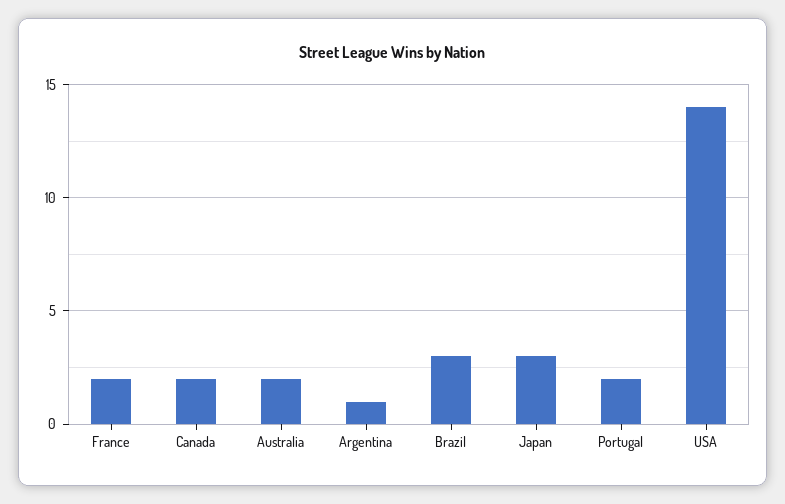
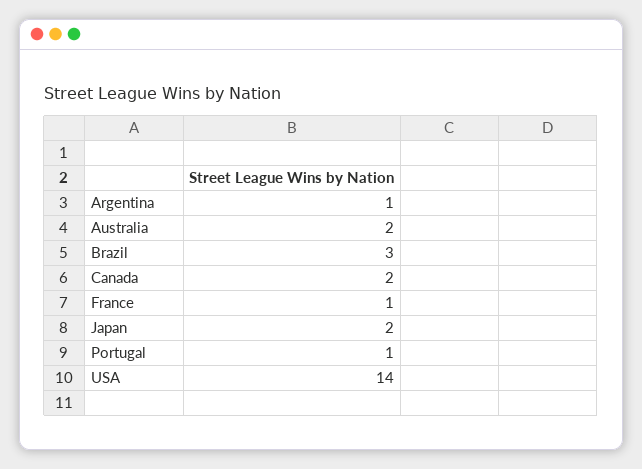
  {
-   "France": 2,
+   "France": 1,
    "Canada": 2,
    "Australia": 2,
    "Argentina": 1,
    "Brazil": 3,
-   "Japan": 3,
+   "Japan": 2,
-   "Portugal": 2,
+   "Portugal": 1,
    "USA": 14
  }

